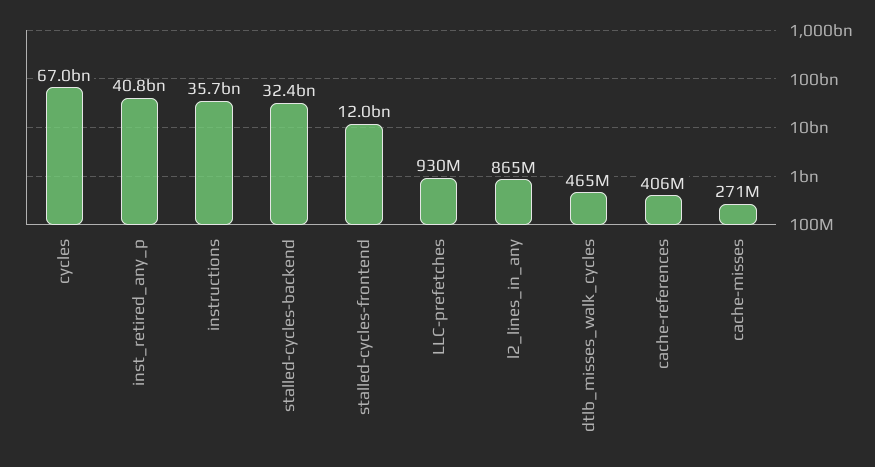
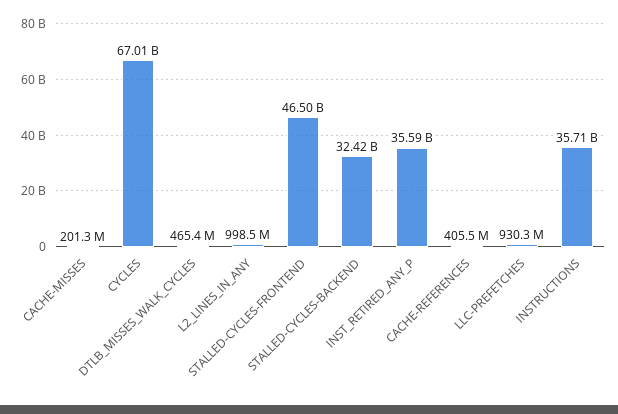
  {
    "cycles": 67010000000,
-   "inst_retired_any_p": 40800000000,
+   "inst_retired_any_p": 35590000000,
    "instructions": 35710000000,
    "stalled-cycles-backend": 32420000000,
-   "stalled-cycles-frontend": 12000000000,
+   "stalled-cycles-frontend": 46500000000,
    "LLC-prefetches": 930300000,
-   "l2_lines_in_any": 865000000,
+   "l2_lines_in_any": 998500000,
    "dtlb_misses_walk_cycles": 465400000,
    "cache-references": 405500000,
-   "cache-misses": 271000000
+   "cache-misses": 201300000
  }

